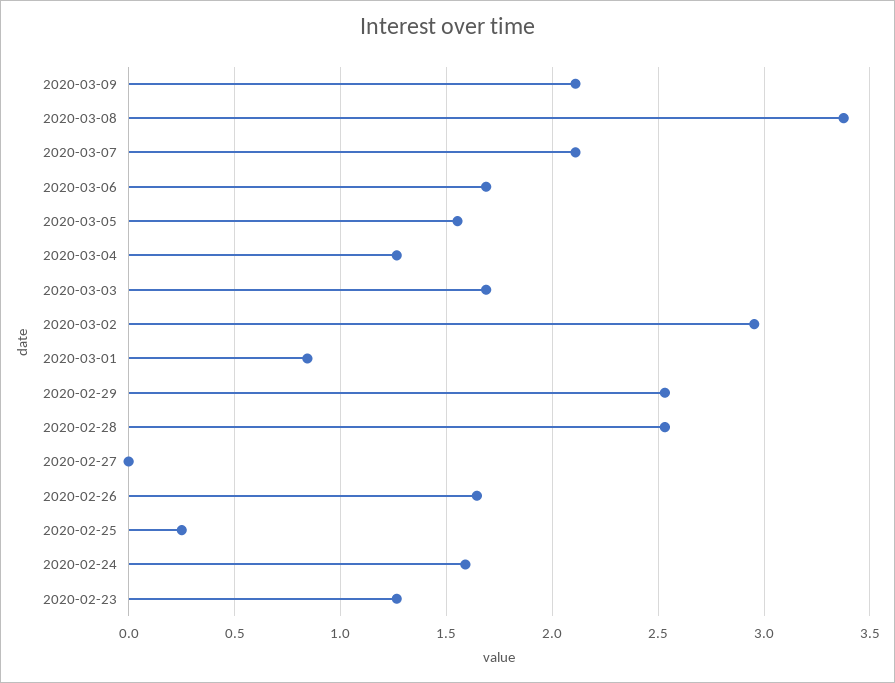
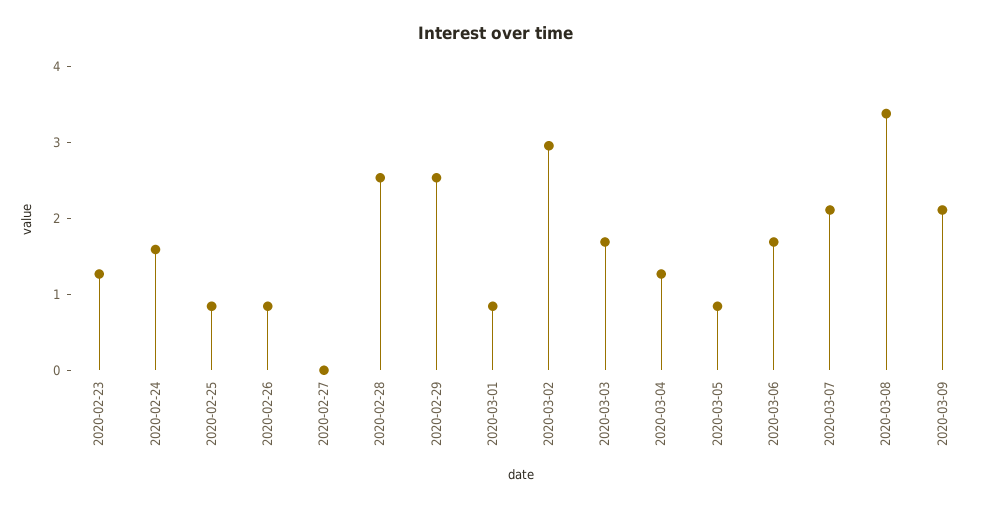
  {
    "2020-03-09": 2.1,
    "2020-03-08": 3.4,
    "2020-03-07": 2.1,
    "2020-03-06": 1.7,
-   "2020-03-05": 1.55,
+   "2020-03-05": 0.8,
    "2020-03-04": 1.25,
    "2020-03-03": 1.7,
    "2020-03-02": 2.95,
    "2020-03-01": 0.85,
    "2020-02-29": 2.55,
    "2020-02-28": 2.55,
    "2020-02-27": 0,
-   "2020-02-26": 1.65,
+   "2020-02-26": 0.8,
-   "2020-02-25": 0.25,
+   "2020-02-25": 0.8,
    "2020-02-24": 1.6,
    "2020-02-23": 1.25
  }

